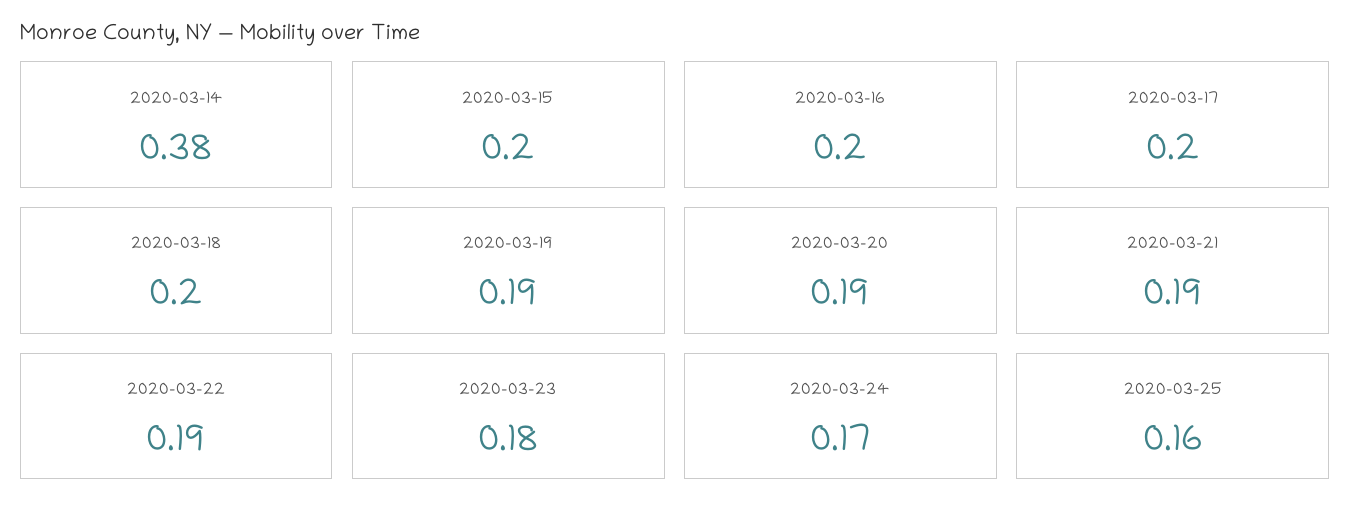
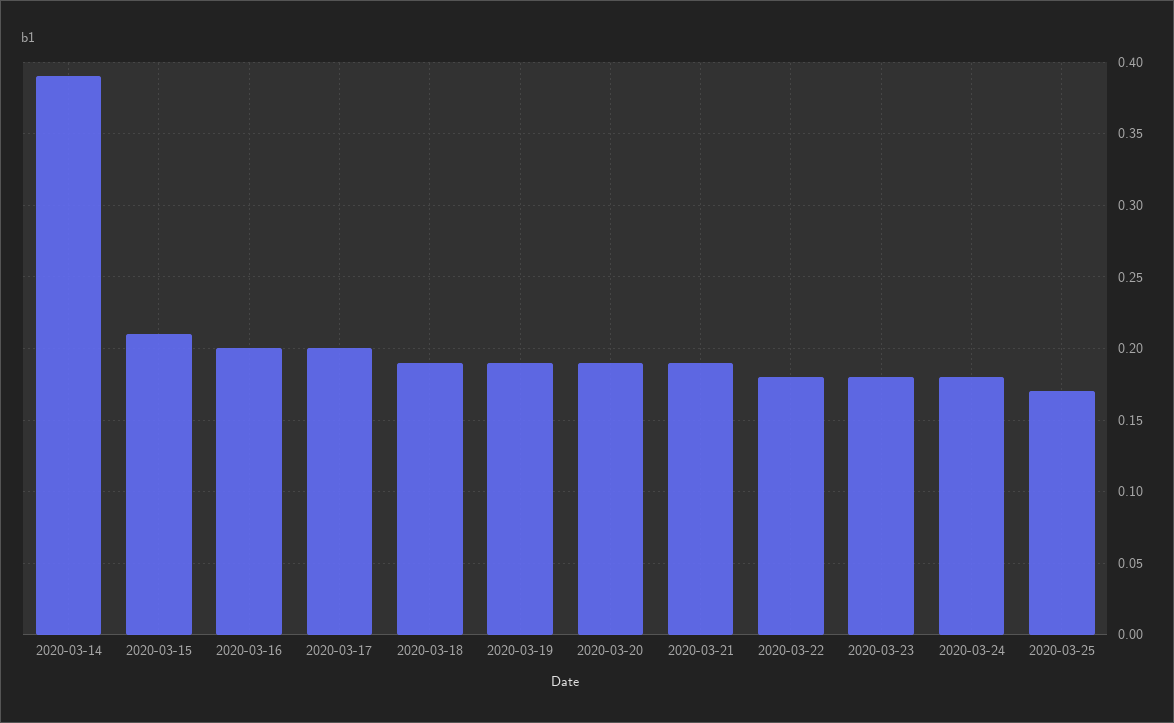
  {
-   "2020-03-14": 0.38,
+   "2020-03-14": 0.39,
-   "2020-03-15": 0.2,
+   "2020-03-15": 0.21,
    "2020-03-16": 0.2,
    "2020-03-17": 0.2,
-   "2020-03-18": 0.2,
+   "2020-03-18": 0.19,
    "2020-03-19": 0.19,
    "2020-03-20": 0.19,
    "2020-03-21": 0.19,
-   "2020-03-22": 0.19,
+   "2020-03-22": 0.18,
    "2020-03-23": 0.18,
-   "2020-03-24": 0.17,
+   "2020-03-24": 0.18,
-   "2020-03-25": 0.16
+   "2020-03-25": 0.17
  }

